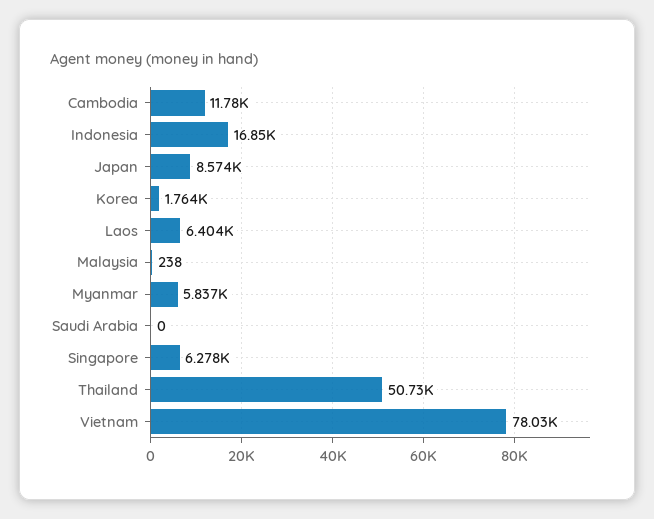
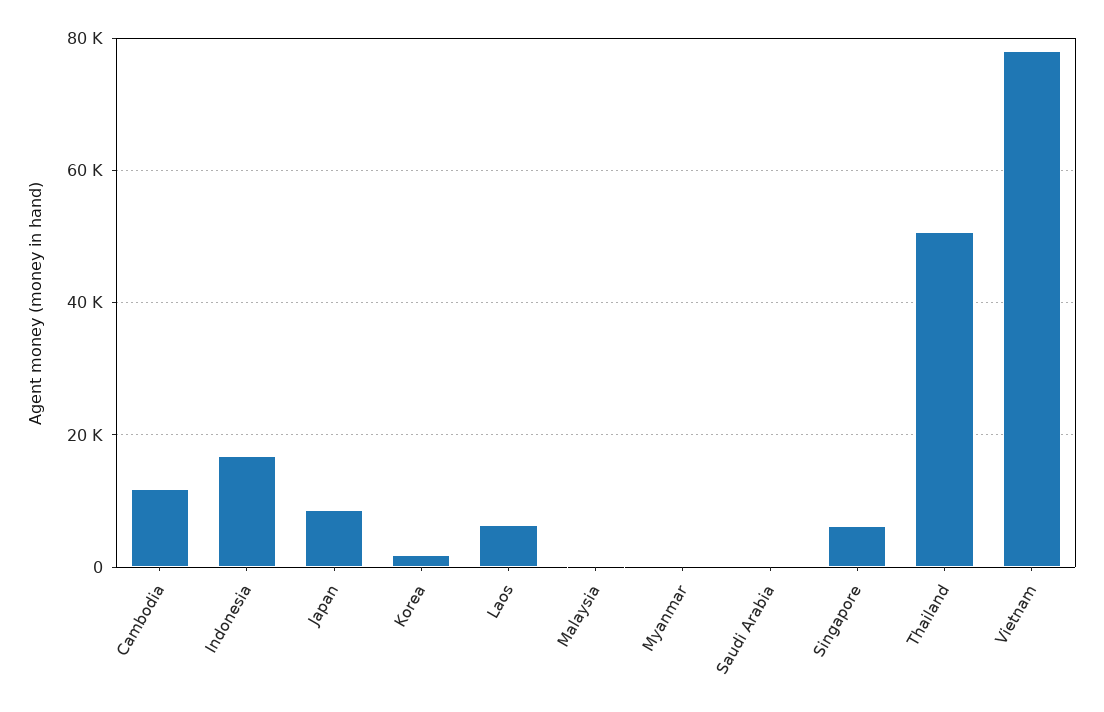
  {
    "Cambodia": 11780,
    "Indonesia": 16850,
    "Japan": 8574,
    "Korea": 1764,
    "Laos": 6404,
    "Malaysia": 238,
-   "Myanmar": 5837,
+   "Myanmar": 0,
    "Saudi Arabia": 0,
    "Singapore": 6278,
    "Thailand": 50730,
    "Vietnam": 78030
  }

